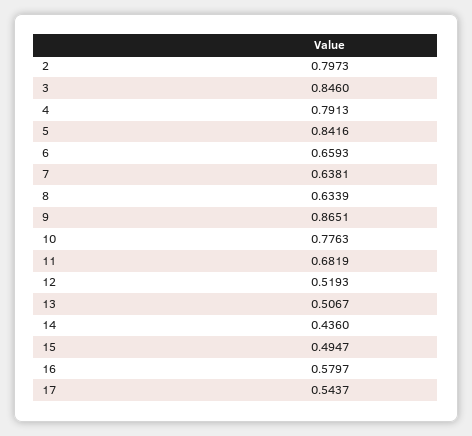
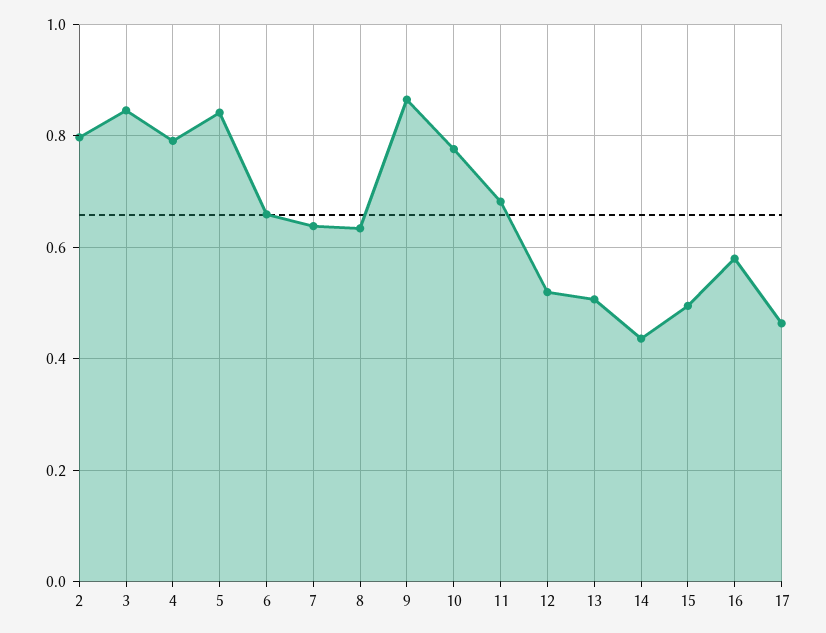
  {
    "2": 0.7973,
    "3": 0.846,
    "4": 0.7913,
    "5": 0.8416,
    "6": 0.6593,
    "7": 0.6381,
    "8": 0.6339,
    "9": 0.8651,
    "10": 0.7763,
    "11": 0.6819,
    "12": 0.5193,
    "13": 0.5067,
    "14": 0.436,
    "15": 0.4947,
    "16": 0.5797,
-   "17": 0.5437
+   "17": 0.46
  }

